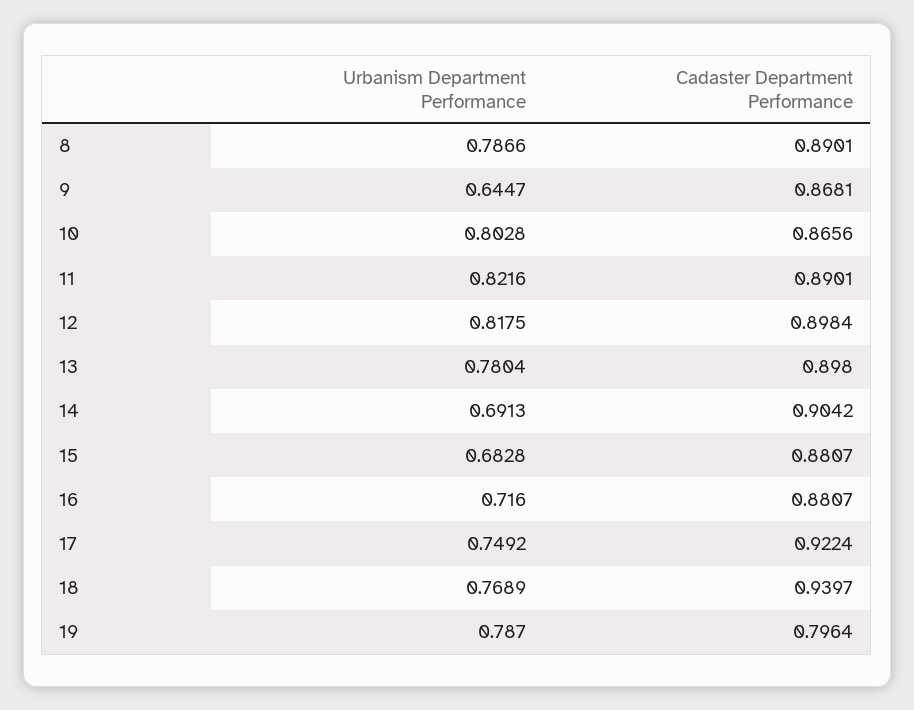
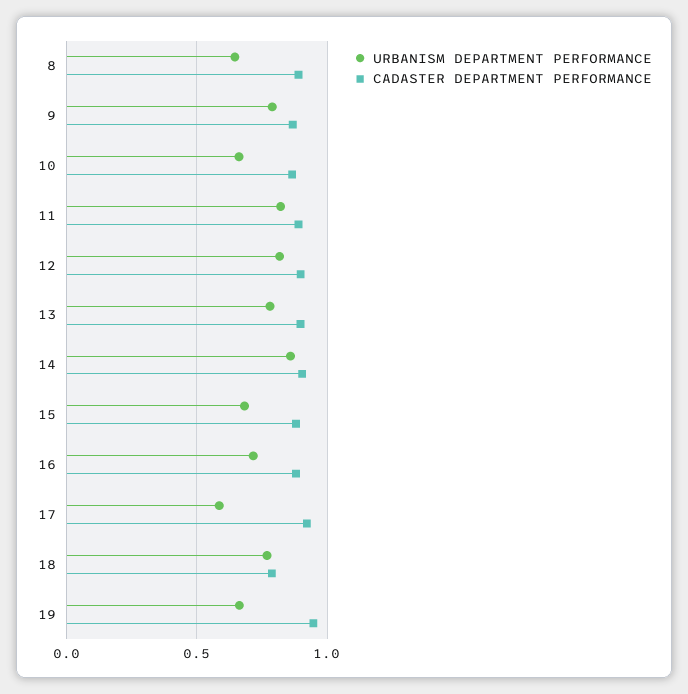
  {
    "Urbanism Department Performance": {
-     "8": 0.7866,
+     "8": 0.65,
-     "9": 0.6447,
+     "9": 0.8,
-     "10": 0.8028,
+     "10": 0.65,
      "11": 0.8216,
      "12": 0.8175,
      "13": 0.7804,
-     "14": 0.6913,
+     "14": 0.85,
      "15": 0.6828,
      "16": 0.716,
-     "17": 0.7492,
+     "17": 0.6,
      "18": 0.7689,
-     "19": 0.787
+     "19": 0.65
    },
    "Cadaster Department Performance": {
      "8": 0.8901,
      "9": 0.8681,
      "10": 0.8656,
      "11": 0.8901,
      "12": 0.8984,
      "13": 0.898,
      "14": 0.9042,
      "15": 0.8807,
      "16": 0.8807,
      "17": 0.9224,
-     "18": 0.9397,
+     "18": 0.8,
-     "19": 0.7964
+     "19": 0.95
    }
  }

